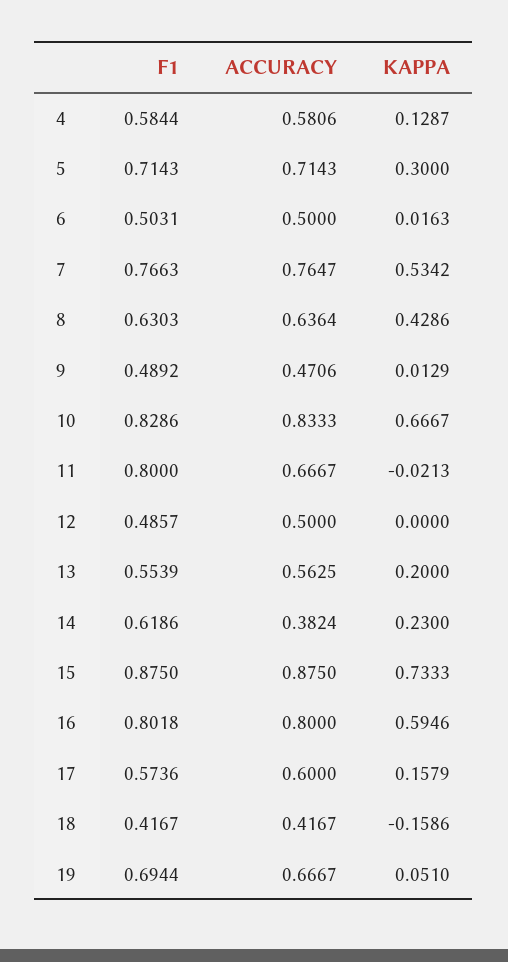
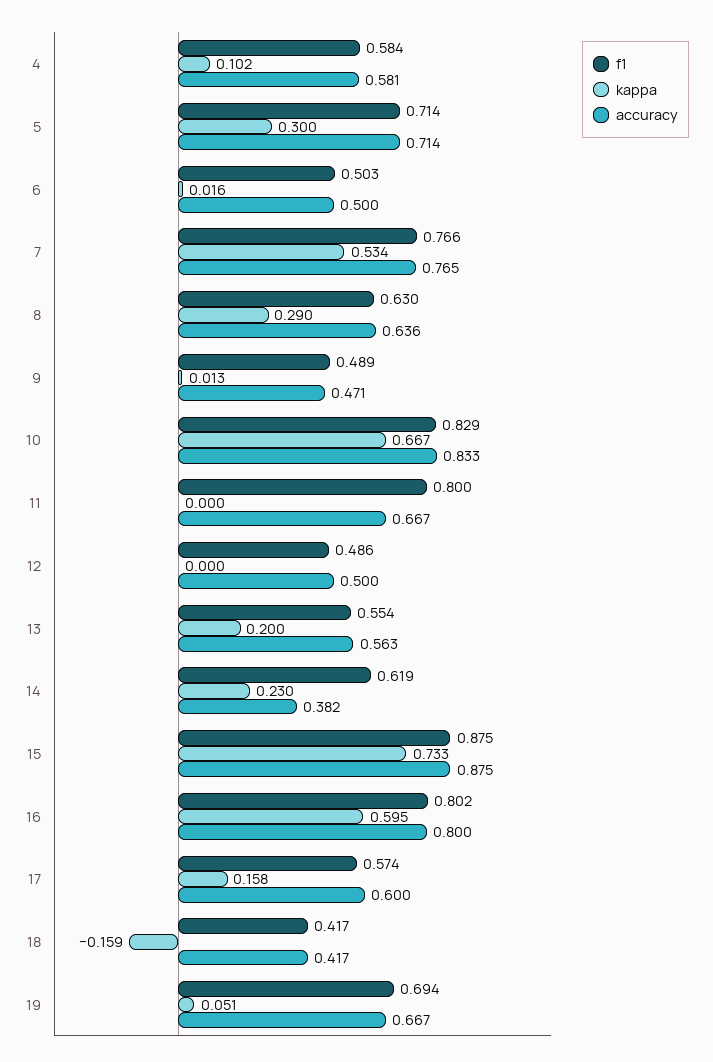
  {
    "F1": {
      "4": 0.5844,
      "5": 0.7143,
      "6": 0.5031,
      "7": 0.7663,
      "8": 0.6303,
      "9": 0.4892,
      "10": 0.8286,
      "11": 0.8,
      "12": 0.4857,
      "13": 0.5539,
      "14": 0.6186,
      "15": 0.875,
      "16": 0.8018,
      "17": 0.5736,
      "18": 0.4167,
      "19": 0.6944
    },
    "ACCURACY": {
      "4": 0.5806,
      "5": 0.7143,
      "6": 0.5,
      "7": 0.7647,
      "8": 0.6364,
      "9": 0.4706,
      "10": 0.8333,
      "11": 0.6667,
      "12": 0.5,
      "13": 0.5625,
      "14": 0.3824,
      "15": 0.875,
      "16": 0.8,
      "17": 0.6,
      "18": 0.4167,
      "19": 0.6667
    },
    "KAPPA": {
-     "4": 0.1287,
+     "4": 0.102,
      "5": 0.3,
      "6": 0.0163,
      "7": 0.5342,
-     "8": 0.4286,
+     "8": 0.29,
      "9": 0.0129,
      "10": 0.6667,
-     "11": -0.0213,
+     "11": 0,
      "12": 0,
      "13": 0.2,
      "14": 0.23,
      "15": 0.7333,
      "16": 0.5946,
      "17": 0.1579,
      "18": -0.1586,
      "19": 0.051
    }
  }

